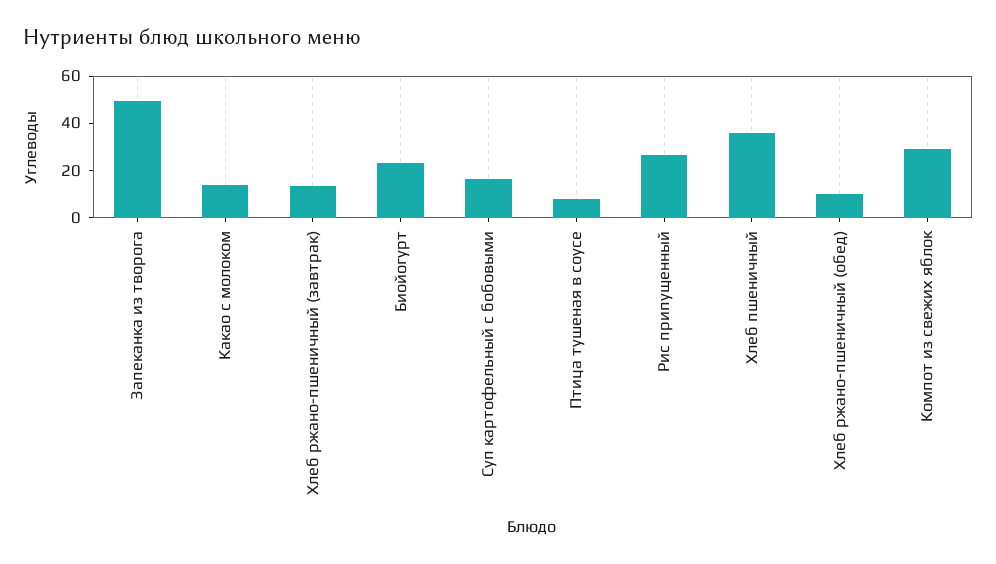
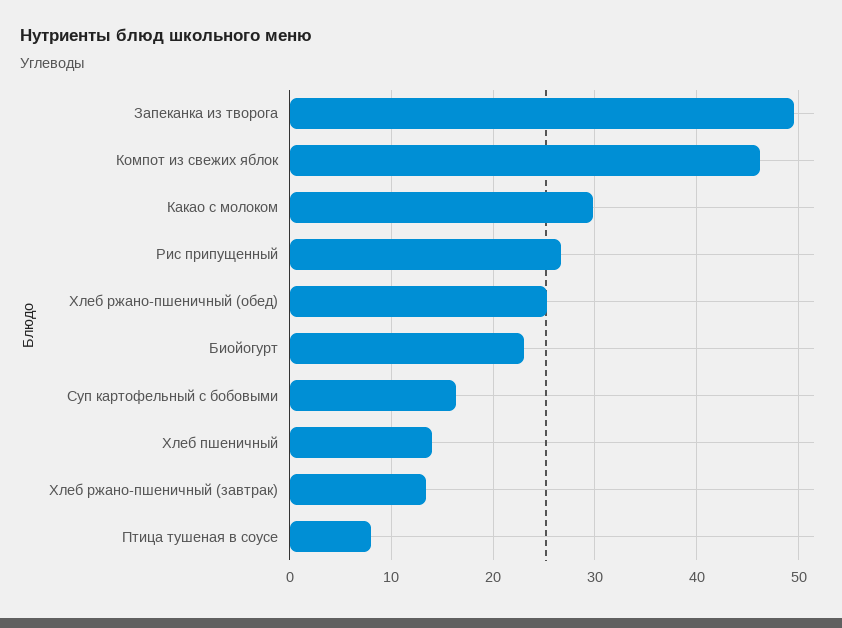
  {
    "Запеканка из творога": 50,
-   "Какао с молоком": 15,
+   "Какао с молоком": 30,
    "Хлеб ржано-пшеничный (завтрак)": 13,
    "Биойогурт": 23,
    "Суп картофельный с бобовыми": 16,
    "Птица тушеная в соусе": 8,
    "Рис припущенный": 27,
-   "Хлеб пшеничный": 35,
+   "Хлеб пшеничный": 14,
-   "Хлеб ржано-пшеничный (обед)": 10,
+   "Хлеб ржано-пшеничный (обед)": 25,
-   "Компот из свежих яблок": 30
+   "Компот из свежих яблок": 46
  }

